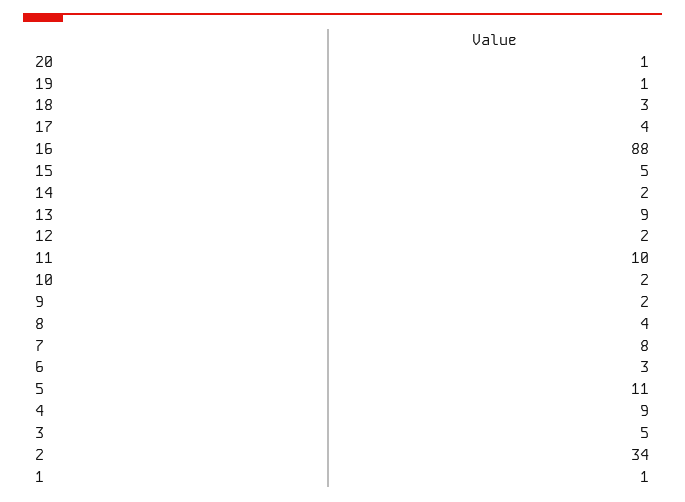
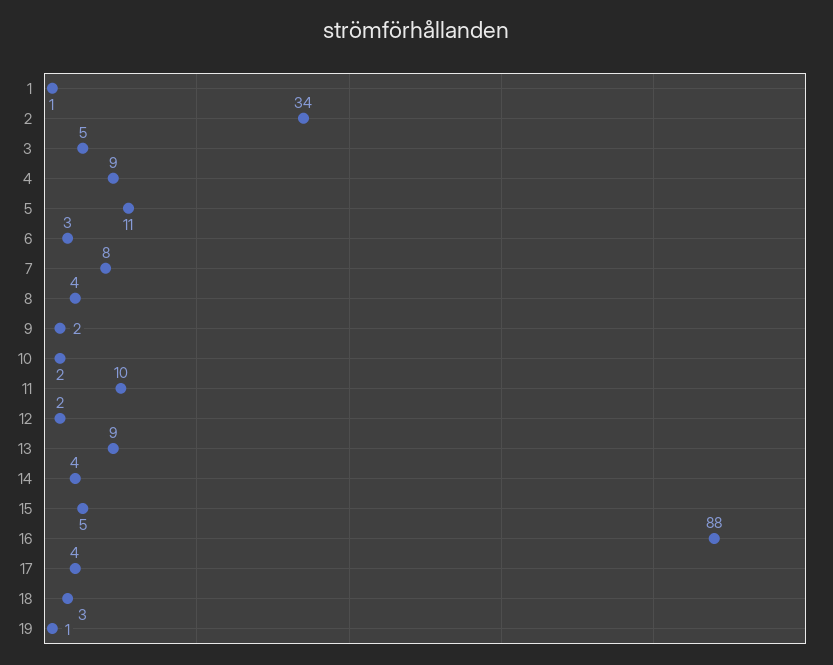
  {
-   "20": 1,
    "19": 1,
    "18": 3,
    "17": 4,
    "16": 88,
    "15": 5,
-   "14": 2,
+   "14": 4,
    "13": 9,
    "12": 2,
    "11": 10,
    "10": 2,
    "9": 2,
    "8": 4,
    "7": 8,
    "6": 3,
    "5": 11,
    "4": 9,
    "3": 5,
    "2": 34,
    "1": 1
  }

